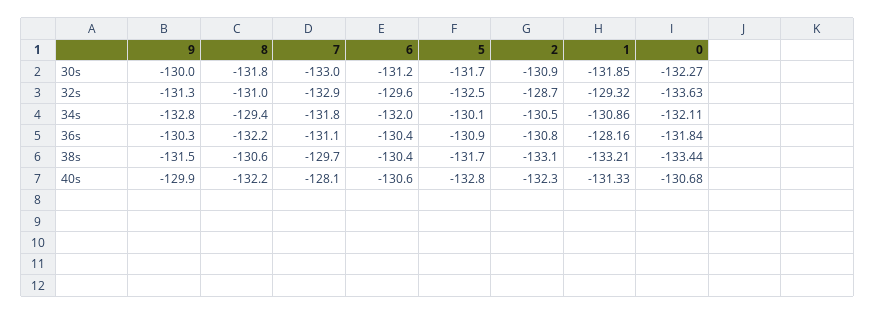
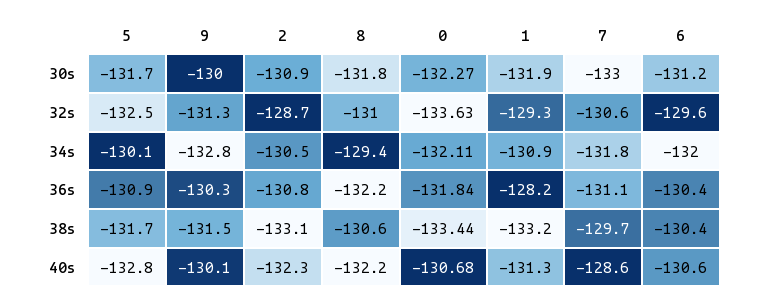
  {
    "9": {
      "30s": -130,
      "32s": -131.3,
      "34s": -132.8,
      "36s": -130.3,
      "38s": -131.5,
-     "40s": -129.9
+     "40s": -130.1
    },
    "8": {
      "30s": -131.8,
      "32s": -131,
      "34s": -129.4,
      "36s": -132.2,
      "38s": -130.6,
      "40s": -132.2
    },
    "7": {
      "30s": -133,
-     "32s": -132.9,
+     "32s": -130.6,
      "34s": -131.8,
      "36s": -131.1,
      "38s": -129.7,
-     "40s": -128.1
+     "40s": -128.6
    },
    "6": {
      "30s": -131.2,
      "32s": -129.6,
      "34s": -132,
      "36s": -130.4,
      "38s": -130.4,
      "40s": -130.6
    },
    "5": {
      "30s": -131.7,
      "32s": -132.5,
      "34s": -130.1,
      "36s": -130.9,
      "38s": -131.7,
      "40s": -132.8
    },
    "2": {
      "30s": -130.9,
      "32s": -128.7,
      "34s": -130.5,
      "36s": -130.8,
      "38s": -133.1,
      "40s": -132.3
    },
    "1": {
      "30s": -131.85,
      "32s": -129.32,
      "34s": -130.86,
      "36s": -128.16,
      "38s": -133.21,
      "40s": -131.33
    },
    "0": {
      "30s": -132.27,
      "32s": -133.63,
      "34s": -132.11,
      "36s": -131.84,
      "38s": -133.44,
      "40s": -130.68
    }
  }

